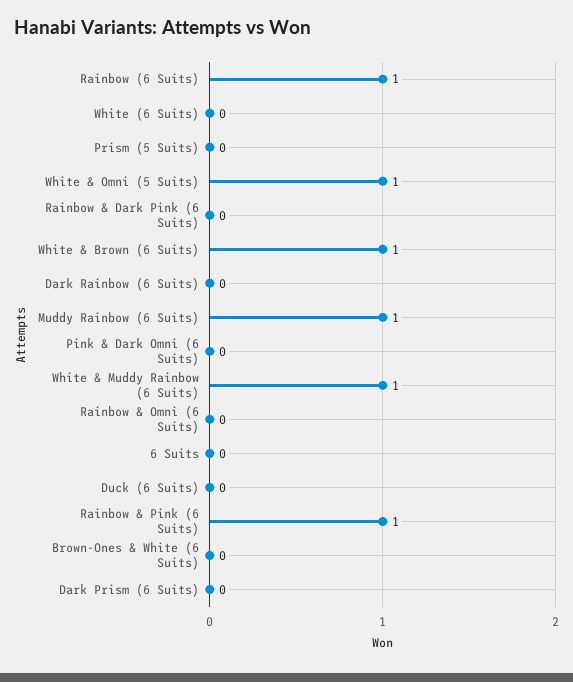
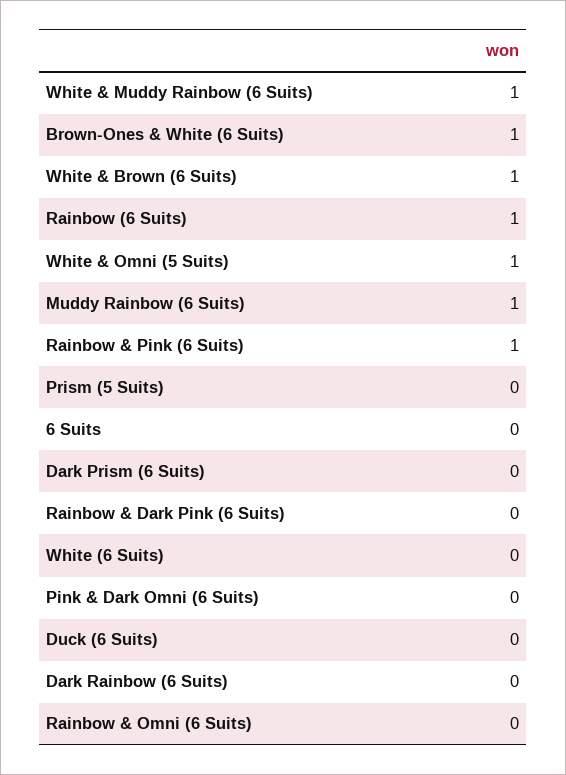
  {
    "Rainbow (6 Suits)": 1,
    "White (6 Suits)": 0,
    "Prism (5 Suits)": 0,
    "White & Omni (5 Suits)": 1,
    "Rainbow & Dark Pink (6 Suits)": 0,
    "White & Brown (6 Suits)": 1,
    "Dark Rainbow (6 Suits)": 0,
    "Muddy Rainbow (6 Suits)": 1,
    "Pink & Dark Omni (6 Suits)": 0,
    "White & Muddy Rainbow (6 Suits)": 1,
    "Rainbow & Omni (6 Suits)": 0,
    "6 Suits": 0,
    "Duck (6 Suits)": 0,
    "Rainbow & Pink (6 Suits)": 1,
-   "Brown-Ones & White (6 Suits)": 0,
+   "Brown-Ones & White (6 Suits)": 1,
    "Dark Prism (6 Suits)": 0
  }

